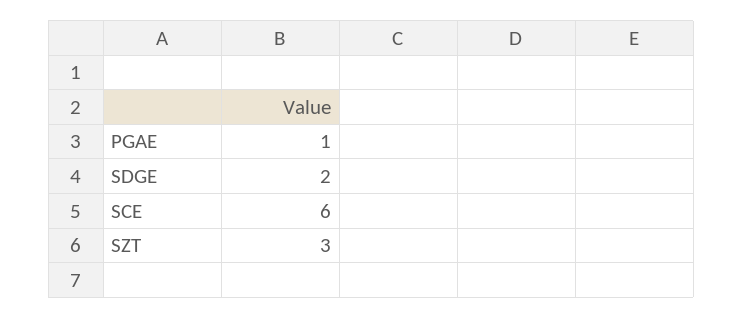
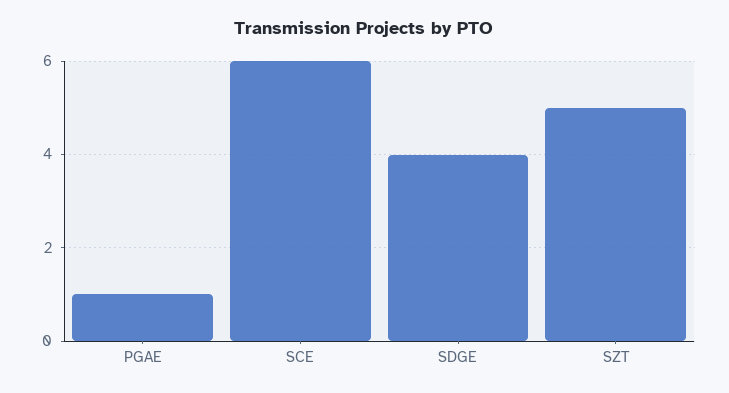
  {
    "PGAE": 1,
-   "SDGE": 2,
+   "SDGE": 4,
    "SCE": 6,
-   "SZT": 3
+   "SZT": 5
  }

